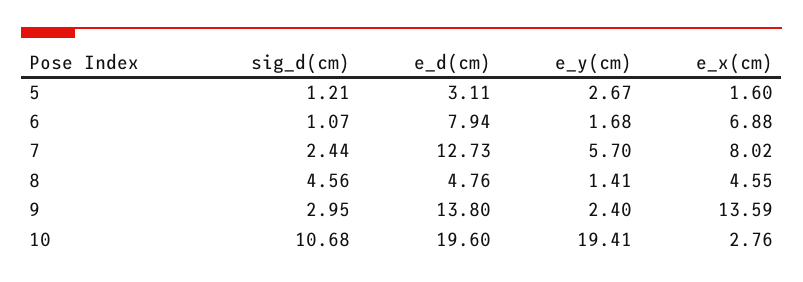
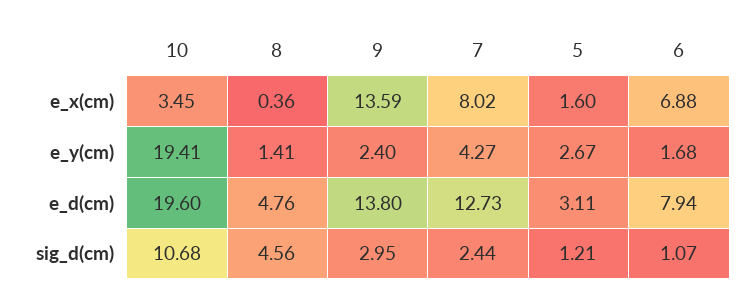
  {
    "sig_d(cm)": {
      "5": 1.21,
      "6": 1.07,
      "7": 2.44,
      "8": 4.56,
      "9": 2.95,
      "10": 10.68
    },
    "e_d(cm)": {
      "5": 3.11,
      "6": 7.94,
      "7": 12.73,
      "8": 4.76,
      "9": 13.8,
      "10": 19.6
    },
    "e_y(cm)": {
      "5": 2.67,
      "6": 1.68,
-     "7": 5.7,
+     "7": 4.27,
      "8": 1.41,
      "9": 2.4,
      "10": 19.41
    },
    "e_x(cm)": {
      "5": 1.6,
      "6": 6.88,
      "7": 8.02,
-     "8": 4.55,
+     "8": 0.36,
      "9": 13.59,
-     "10": 2.76
+     "10": 3.45
    }
  }

